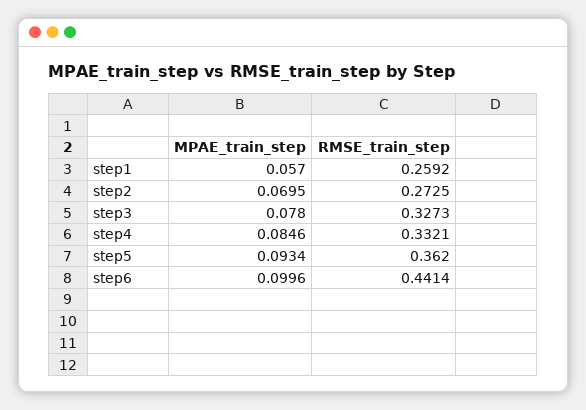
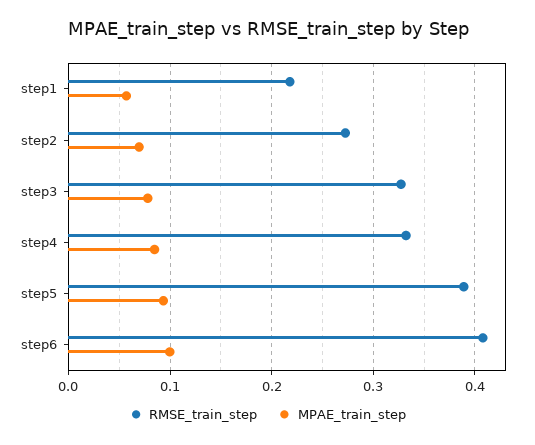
  {
    "MPAE_train_step": {
      "step1": 0.057,
      "step2": 0.0695,
      "step3": 0.078,
      "step4": 0.0846,
      "step5": 0.0934,
      "step6": 0.0996
    },
    "RMSE_train_step": {
-     "step1": 0.2592,
+     "step1": 0.22,
      "step2": 0.2725,
      "step3": 0.3273,
      "step4": 0.3321,
-     "step5": 0.362,
+     "step5": 0.39,
-     "step6": 0.4414
+     "step6": 0.41
    }
  }

